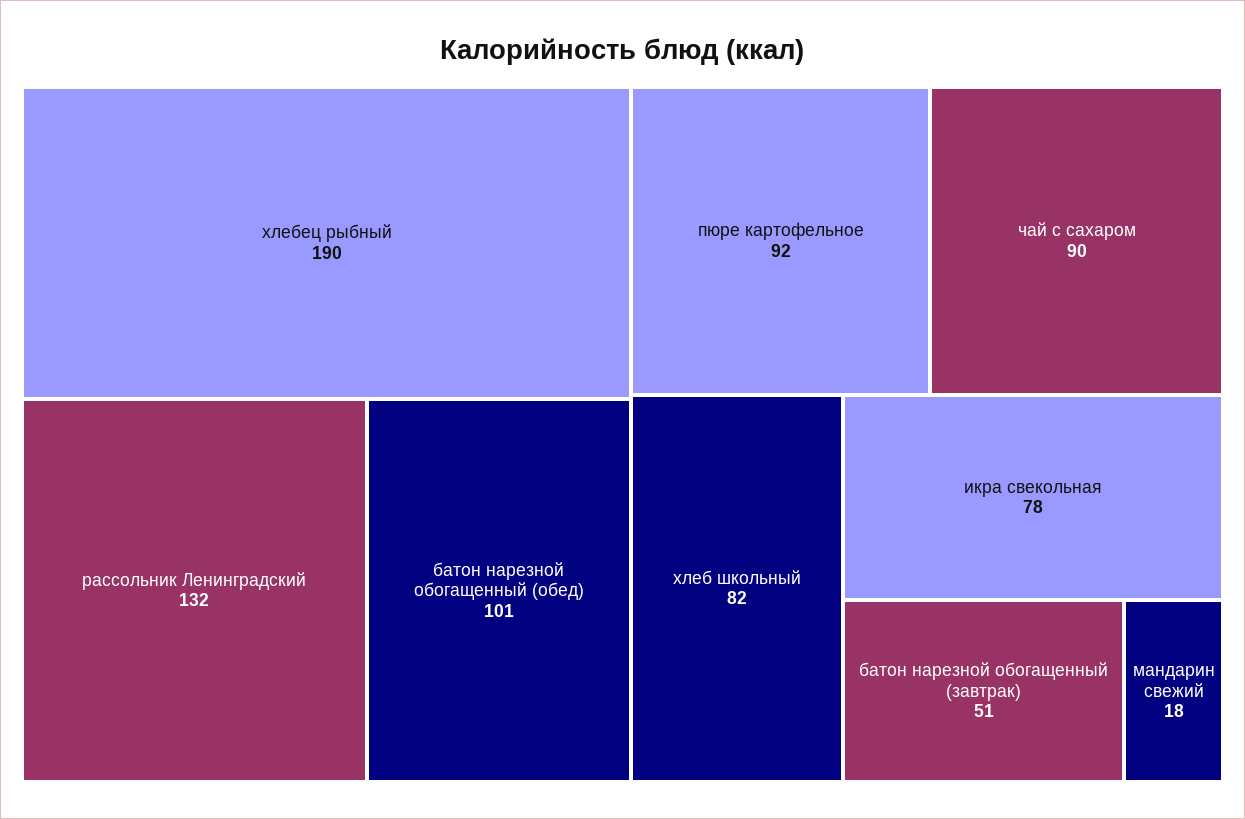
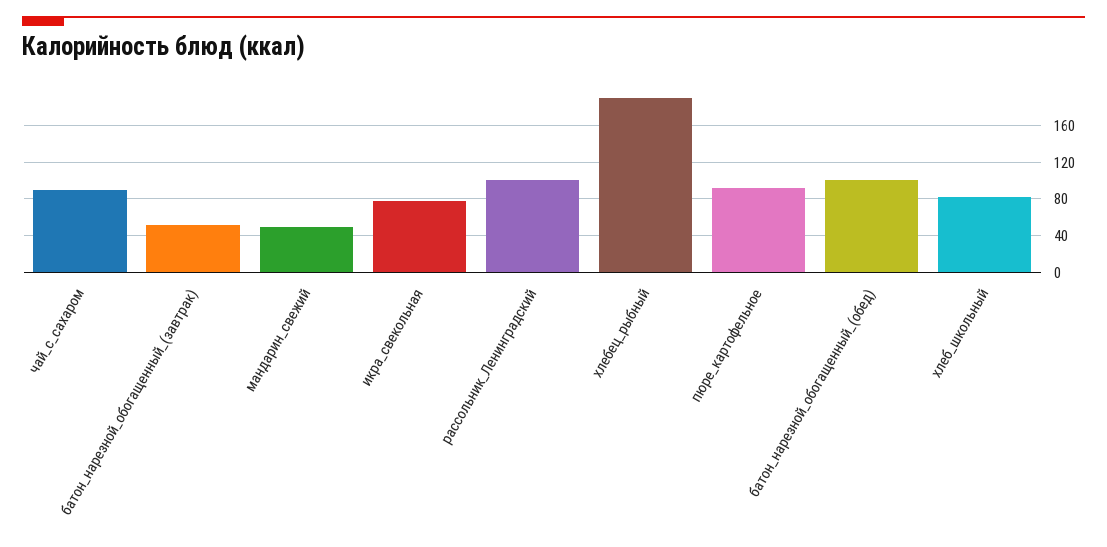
  {
    "хлебец рыбный": 190,
-   "рассольник Ленинградский": 132,
+   "рассольник Ленинградский": 100,
    "батон нарезной обогащенный (обед)": 101,
    "пюре картофельное": 92,
    "чай с сахаром": 90,
    "хлеб школьный": 82,
    "икра свекольная": 78,
    "батон нарезной обогащенный (завтрак)": 51,
-   "мандарин свежий": 18
+   "мандарин свежий": 50
  }

